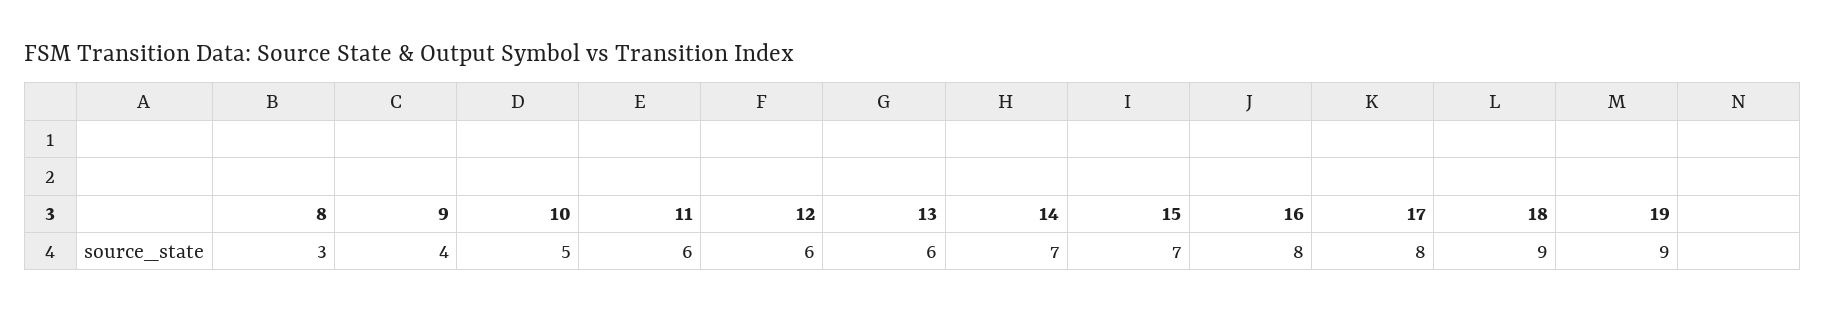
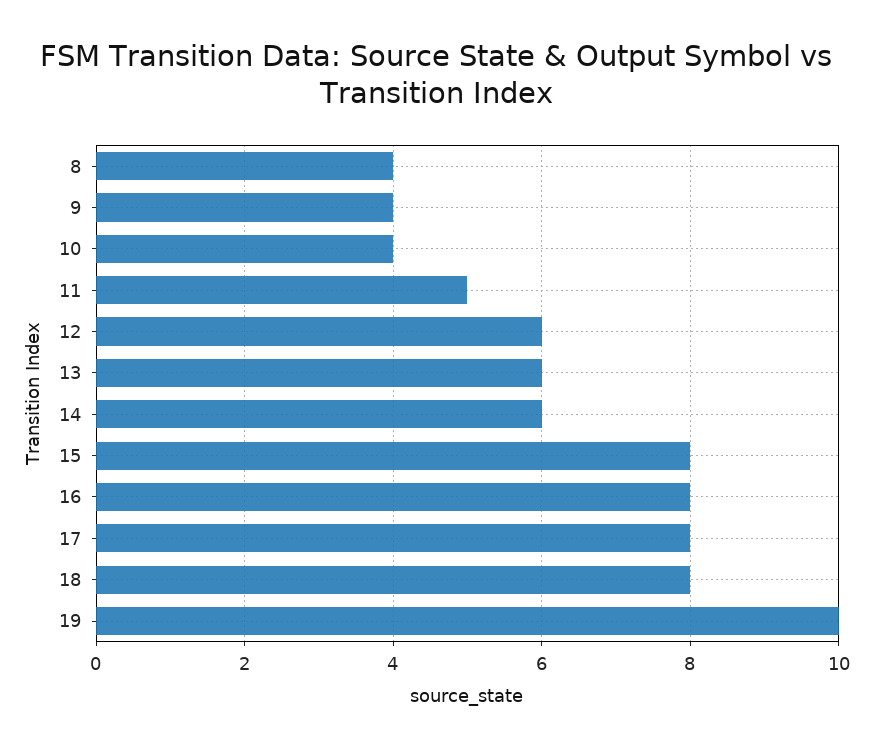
  {
-   "8": 3,
+   "8": 4,
    "9": 4,
-   "10": 5,
+   "10": 4,
-   "11": 6,
+   "11": 5,
    "12": 6,
    "13": 6,
-   "14": 7,
+   "14": 6,
-   "15": 7,
+   "15": 8,
    "16": 8,
    "17": 8,
-   "18": 9,
+   "18": 8,
-   "19": 9
+   "19": 10
  }

